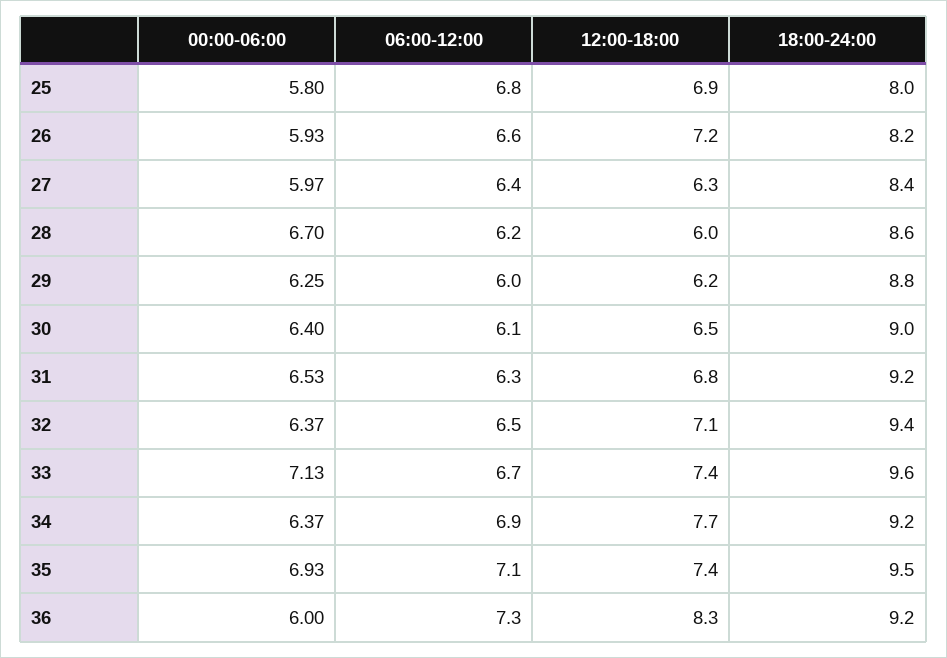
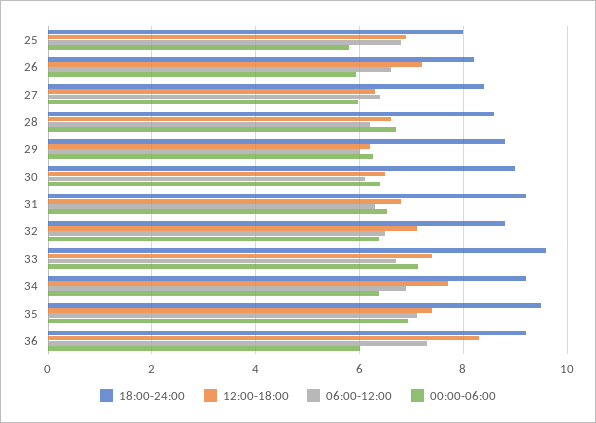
  {
    "00:00-06:00": {
      "25": 5.8,
      "26": 5.93,
      "27": 5.97,
      "28": 6.7,
      "29": 6.25,
      "30": 6.4,
      "31": 6.53,
      "32": 6.37,
      "33": 7.13,
      "34": 6.37,
      "35": 6.93,
      "36": 6
    },
    "06:00-12:00": {
      "25": 6.8,
      "26": 6.6,
      "27": 6.4,
      "28": 6.2,
      "29": 6,
      "30": 6.1,
      "31": 6.3,
      "32": 6.5,
      "33": 6.7,
      "34": 6.9,
      "35": 7.1,
      "36": 7.3
    },
    "12:00-18:00": {
      "25": 6.9,
      "26": 7.2,
      "27": 6.3,
-     "28": 6,
+     "28": 6.6,
      "29": 6.2,
      "30": 6.5,
      "31": 6.8,
      "32": 7.1,
      "33": 7.4,
      "34": 7.7,
      "35": 7.4,
      "36": 8.3
    },
    "18:00-24:00": {
      "25": 8,
      "26": 8.2,
      "27": 8.4,
      "28": 8.6,
      "29": 8.8,
      "30": 9,
      "31": 9.2,
-     "32": 9.4,
+     "32": 8.8,
      "33": 9.6,
      "34": 9.2,
      "35": 9.5,
      "36": 9.2
    }
  }

